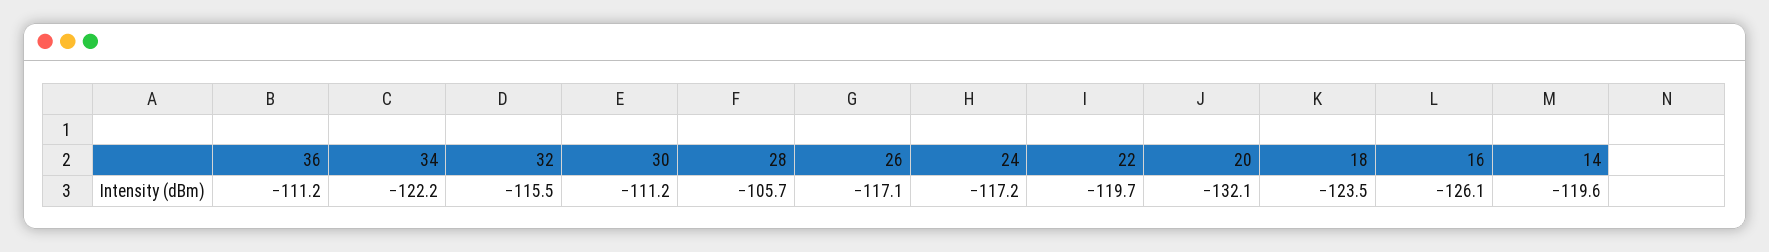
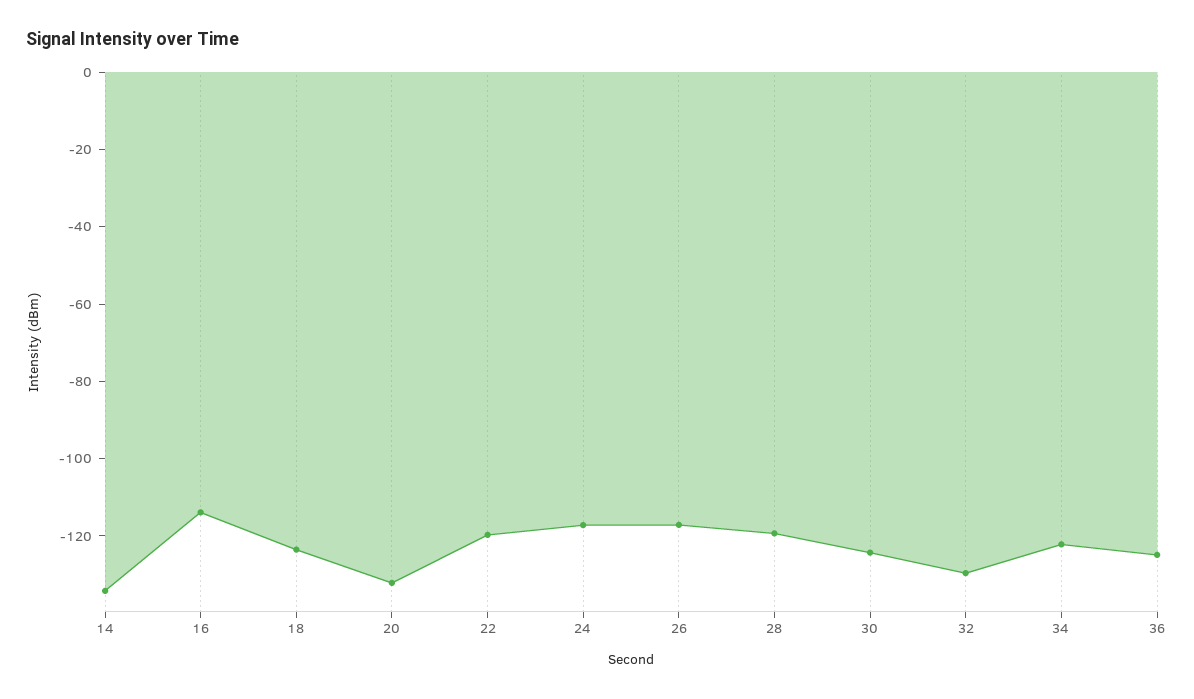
  {
-   "36": -111.2,
+   "36": -125,
    "34": -122.2,
-   "32": -115.5,
+   "32": -130,
-   "30": -111.2,
+   "30": -125,
-   "28": -105.7,
+   "28": -120,
    "26": -117.1,
    "24": -117.2,
    "22": -119.7,
    "20": -132.1,
    "18": -123.5,
-   "16": -126.1,
+   "16": -115,
-   "14": -119.6
+   "14": -135
  }

